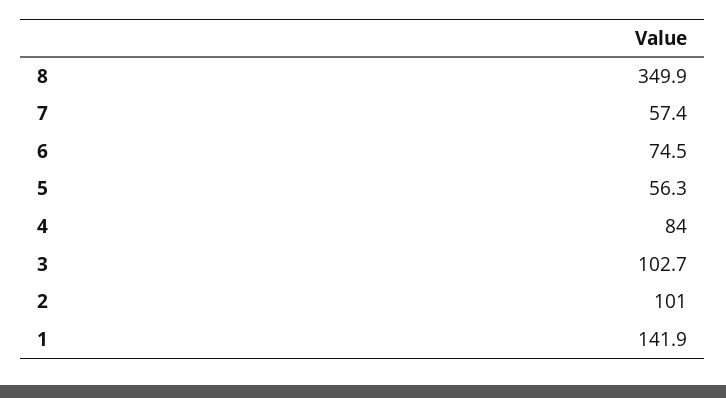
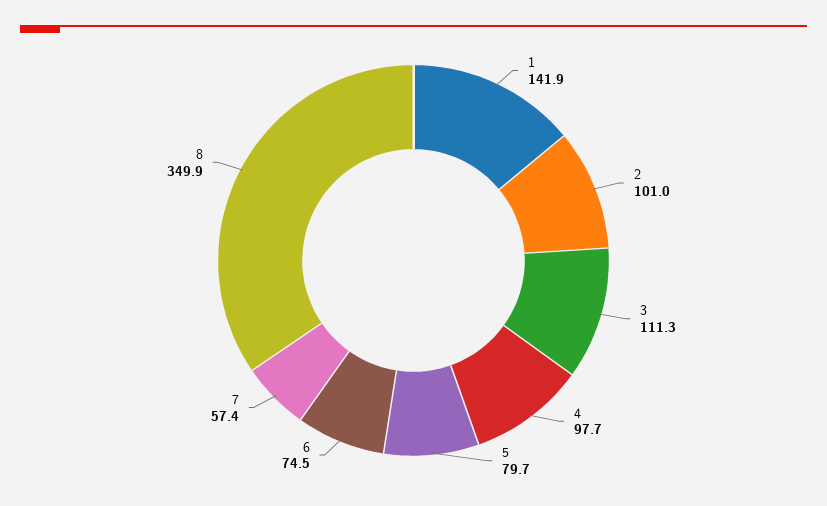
  {
    "8": 349.9,
    "7": 57.4,
    "6": 74.5,
-   "5": 56.3,
+   "5": 79.7,
-   "4": 84,
+   "4": 97.7,
-   "3": 102.7,
+   "3": 111.3,
    "2": 101,
    "1": 141.9
  }

